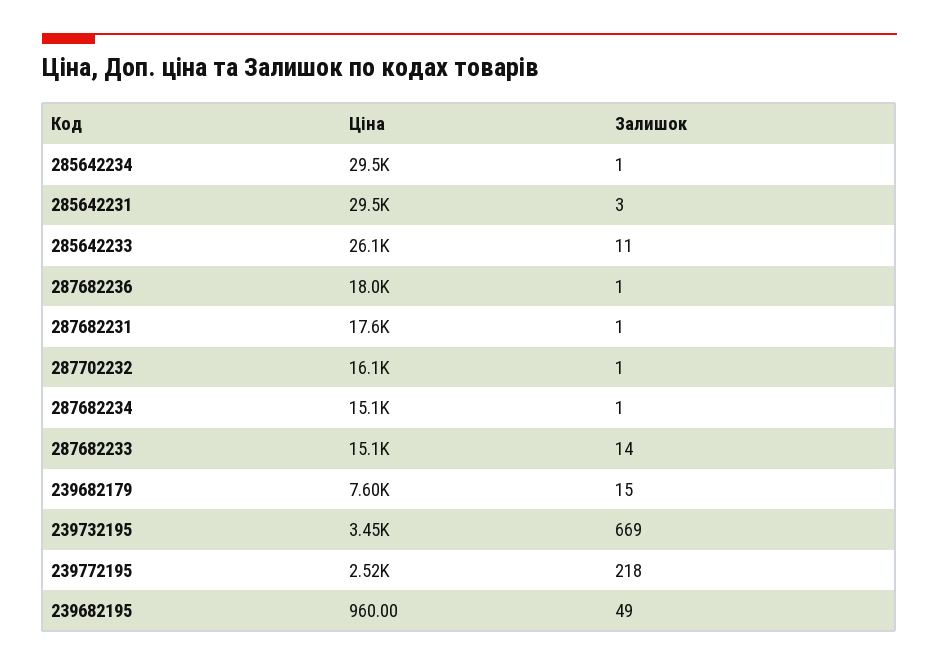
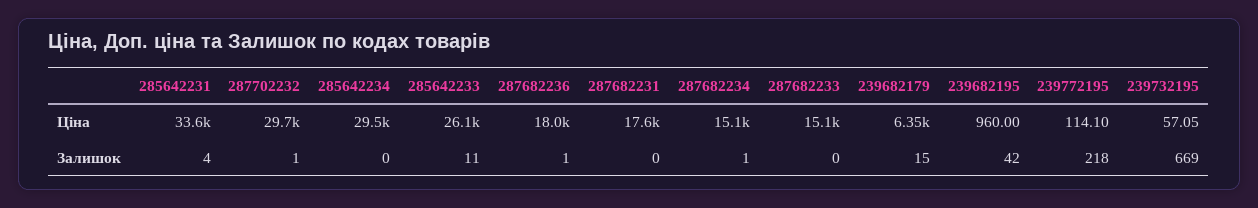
  {
    "Ціна": {
      "285642234": 29500,
-     "285642231": 29500,
+     "285642231": 33600,
      "285642233": 26100,
      "287682236": 18000,
      "287682231": 17600,
-     "287702232": 16100,
+     "287702232": 29700,
      "287682234": 15100,
      "287682233": 15100,
-     "239682179": 7600,
+     "239682179": 6350,
-     "239732195": 3450,
+     "239732195": 57.05,
-     "239772195": 2520,
+     "239772195": 114.1,
      "239682195": 960
    },
    "Залишок": {
-     "285642234": 1,
+     "285642234": 0,
-     "285642231": 3,
+     "285642231": 4,
      "285642233": 11,
      "287682236": 1,
-     "287682231": 1,
+     "287682231": 0,
      "287702232": 1,
      "287682234": 1,
-     "287682233": 14,
+     "287682233": 0,
      "239682179": 15,
      "239732195": 669,
      "239772195": 218,
-     "239682195": 49
+     "239682195": 42
    }
  }

